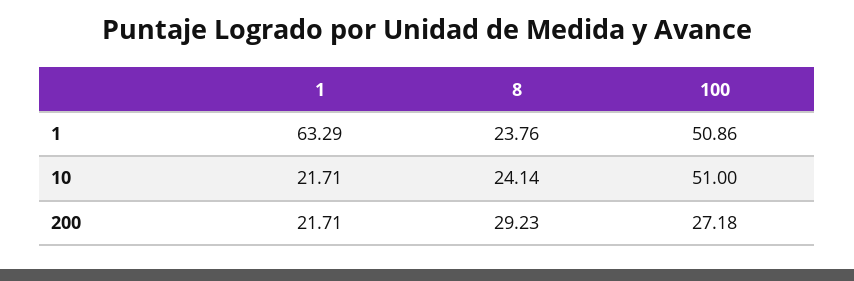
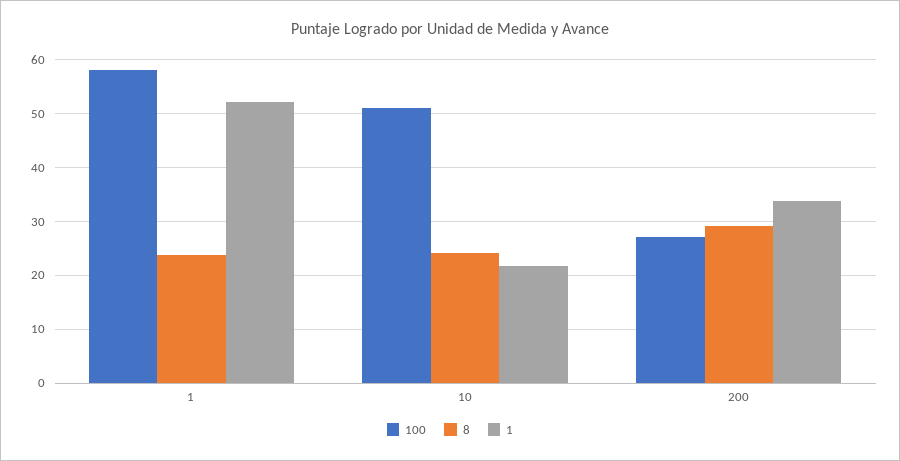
  {
    "1": {
-     "1": 63.29,
+     "1": 52,
      "10": 21.71,
-     "200": 21.71
+     "200": 34
    },
    "8": {
      "1": 23.76,
      "10": 24.14,
      "200": 29.23
    },
    "100": {
-     "1": 50.86,
+     "1": 58,
      "10": 51,
      "200": 27.18
    }
  }

